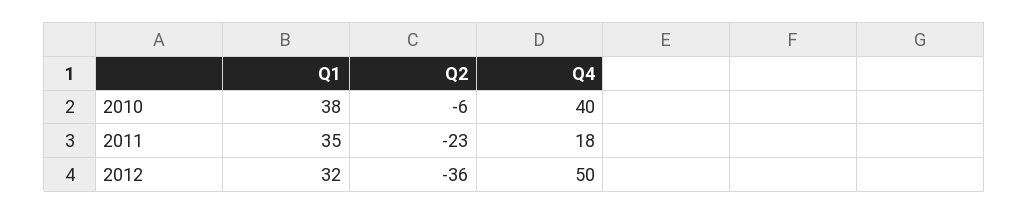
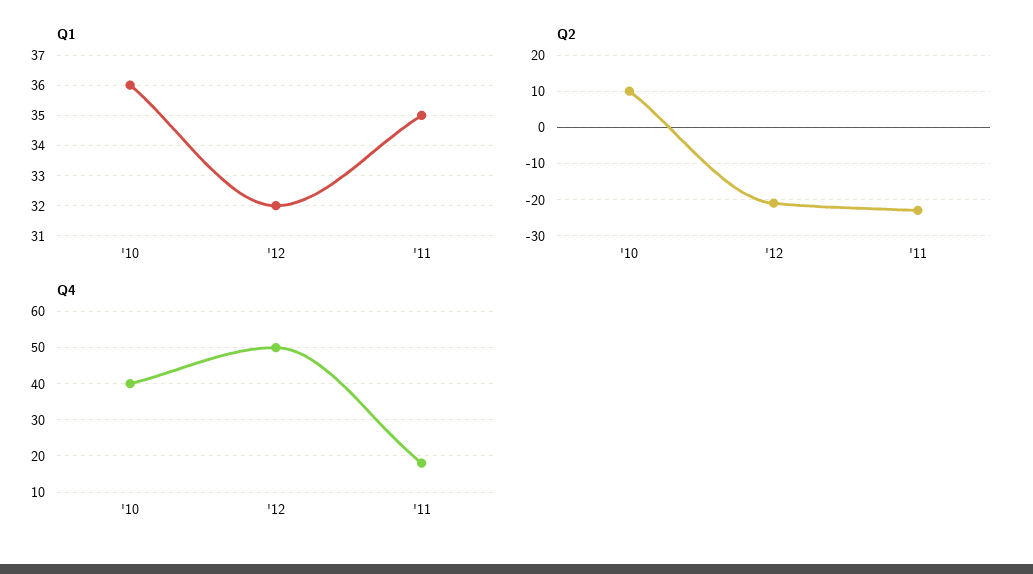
  {
    "Q1": {
-     "2010": 38,
+     "2010": 36,
      "2011": 35,
      "2012": 32
    },
    "Q2": {
-     "2010": -6,
+     "2010": 10,
      "2011": -23,
-     "2012": -36
+     "2012": -20
    },
    "Q4": {
      "2010": 40,
      "2011": 18,
      "2012": 50
    }
  }

